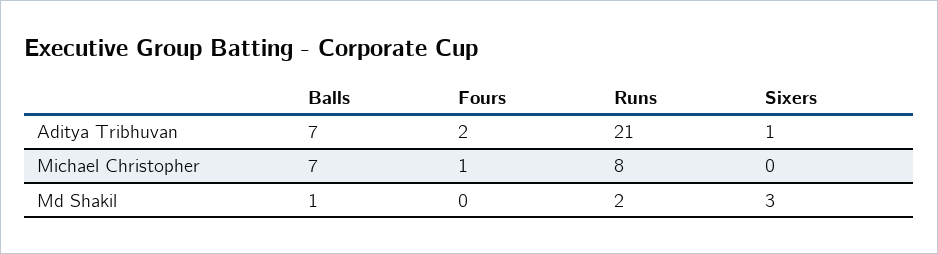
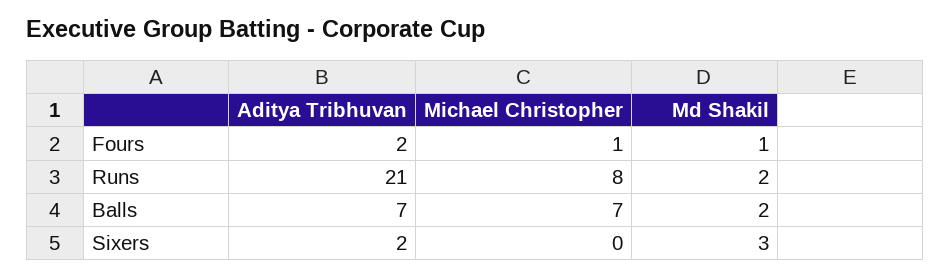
  {
    "Balls": {
      "Aditya Tribhuvan": 7,
      "Michael Christopher": 7,
-     "Md Shakil": 1
+     "Md Shakil": 2
    },
    "Fours": {
      "Aditya Tribhuvan": 2,
      "Michael Christopher": 1,
-     "Md Shakil": 0
+     "Md Shakil": 1
    },
    "Runs": {
      "Aditya Tribhuvan": 21,
      "Michael Christopher": 8,
      "Md Shakil": 2
    },
    "Sixers": {
-     "Aditya Tribhuvan": 1,
+     "Aditya Tribhuvan": 2,
      "Michael Christopher": 0,
      "Md Shakil": 3
    }
  }

